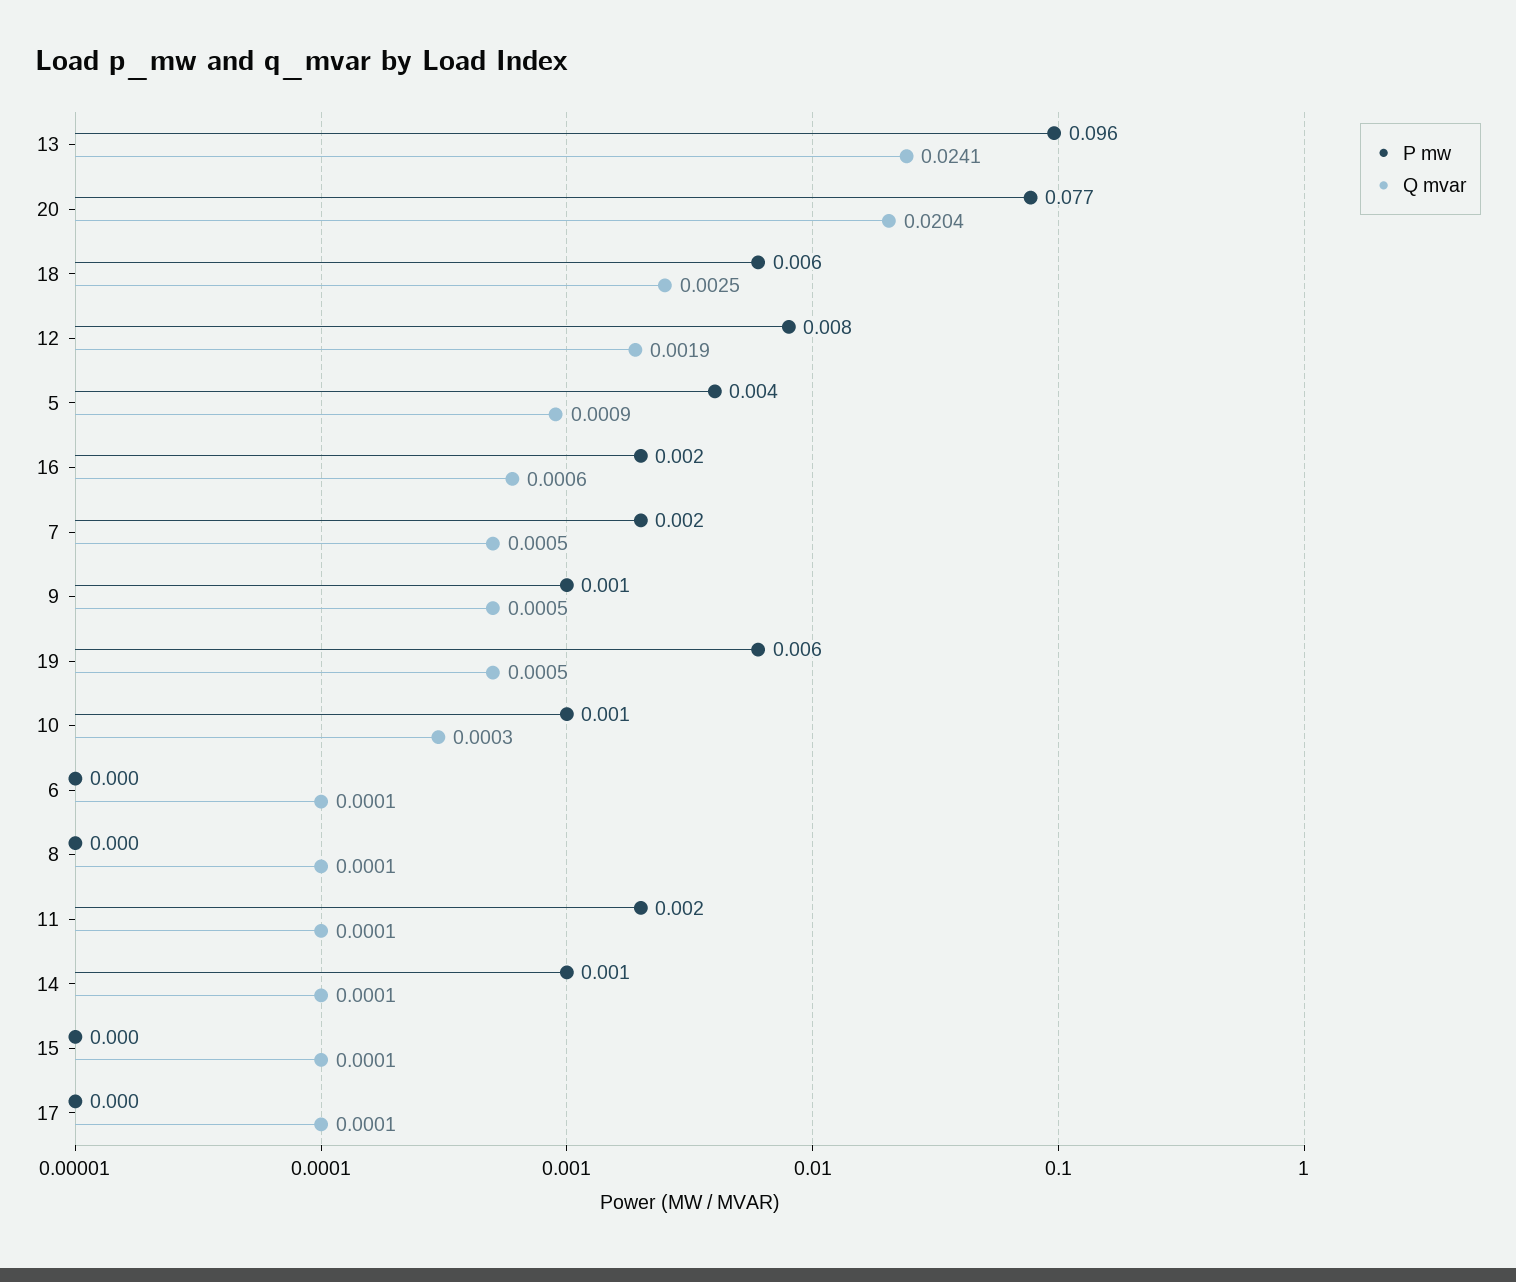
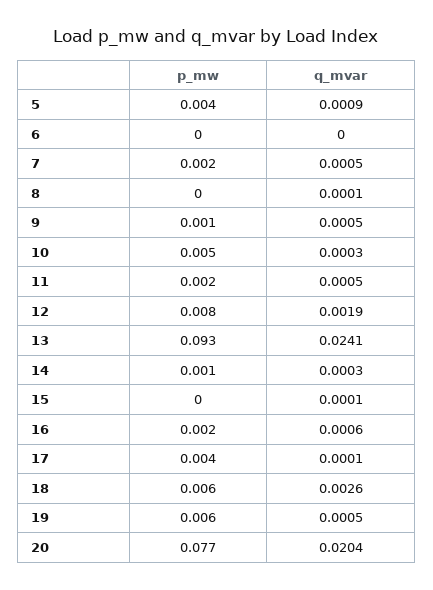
  {
    "P mw": {
-     "13": 0.096,
+     "13": 0.093,
      "20": 0.077,
      "18": 0.006,
      "12": 0.008,
      "5": 0.004,
      "16": 0.002,
      "7": 0.002,
      "9": 0.001,
      "19": 0.006,
-     "10": 0.001,
+     "10": 0.005,
      "6": 0,
      "8": 0,
      "11": 0.002,
      "14": 0.001,
      "15": 0,
-     "17": 0
+     "17": 0.004
    },
    "Q mvar": {
      "13": 0.0241,
      "20": 0.0204,
-     "18": 0.0025,
+     "18": 0.0026,
      "12": 0.0019,
      "5": 0.0009,
      "16": 0.0006,
      "7": 0.0005,
      "9": 0.0005,
      "19": 0.0005,
      "10": 0.0003,
-     "6": 0.0001,
+     "6": 0,
      "8": 0.0001,
-     "11": 0.0001,
+     "11": 0.0005,
-     "14": 0.0001,
+     "14": 0.0003,
      "15": 0.0001,
      "17": 0.0001
    }
  }

